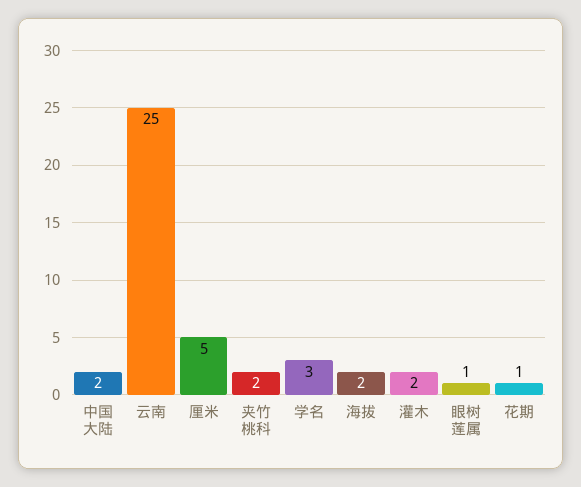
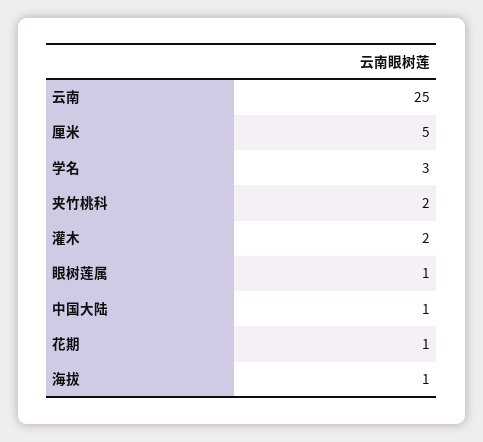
  {
-   "中国大陆": 2,
+   "中国大陆": 1,
    "云南": 25,
    "厘米": 5,
    "夹竹桃科": 2,
    "学名": 3,
-   "海拔": 2,
+   "海拔": 1,
    "灌木": 2,
    "眼树莲属": 1,
    "花期": 1
  }

